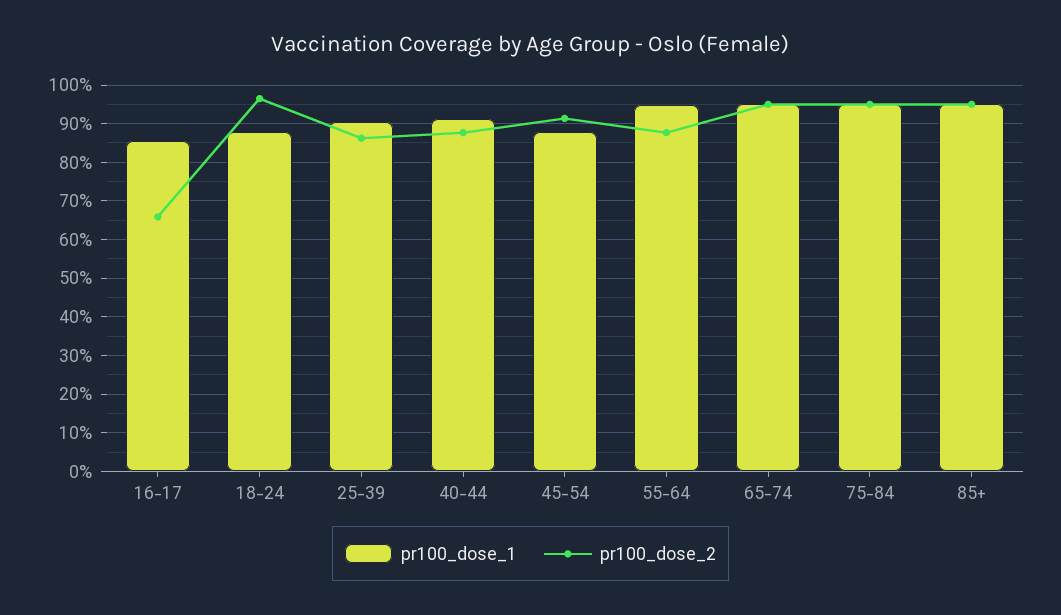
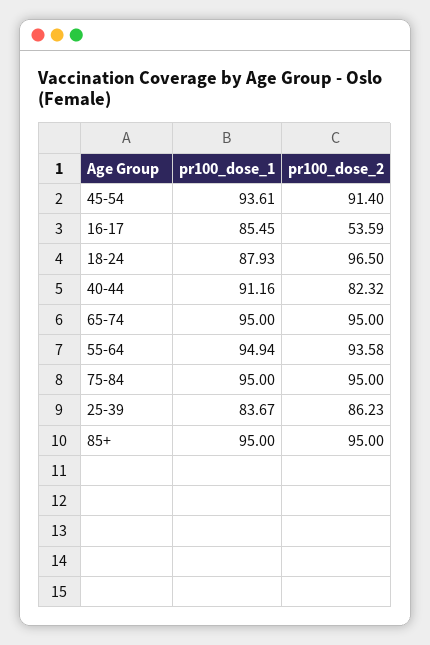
  {
    "pr100_dose_1": {
      "16-17": 85.45,
      "18-24": 87.93,
-     "25-39": 90,
+     "25-39": 83.67,
      "40-44": 91.16,
-     "45-54": 88,
+     "45-54": 93.61,
      "55-64": 94.94,
      "65-74": 95,
      "75-84": 95,
      "85+": 95
    },
    "pr100_dose_2": {
-     "16-17": 66,
+     "16-17": 53.59,
      "18-24": 96.5,
      "25-39": 86.23,
-     "40-44": 88,
+     "40-44": 82.32,
      "45-54": 91.4,
-     "55-64": 88,
+     "55-64": 93.58,
      "65-74": 95,
      "75-84": 95,
      "85+": 95
    }
  }

